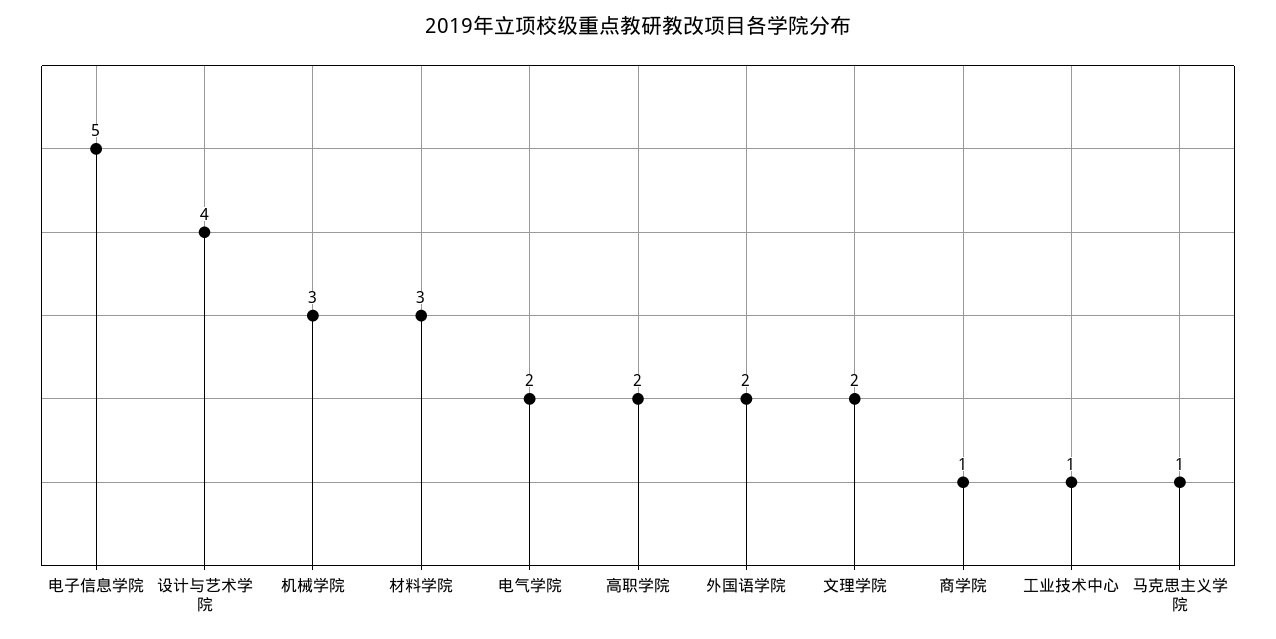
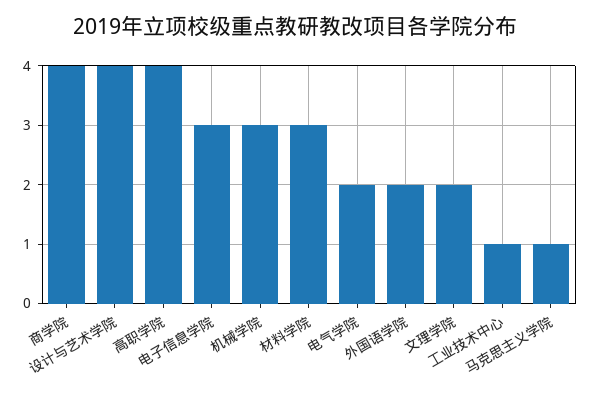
  {
-   "电子信息学院": 5,
+   "电子信息学院": 3,
    "设计与艺术学院": 4,
    "机械学院": 3,
    "材料学院": 3,
    "电气学院": 2,
-   "高职学院": 2,
+   "高职学院": 4,
    "外国语学院": 2,
    "文理学院": 2,
-   "商学院": 1,
+   "商学院": 4,
    "工业技术中心": 1,
    "马克思主义学院": 1
  }

